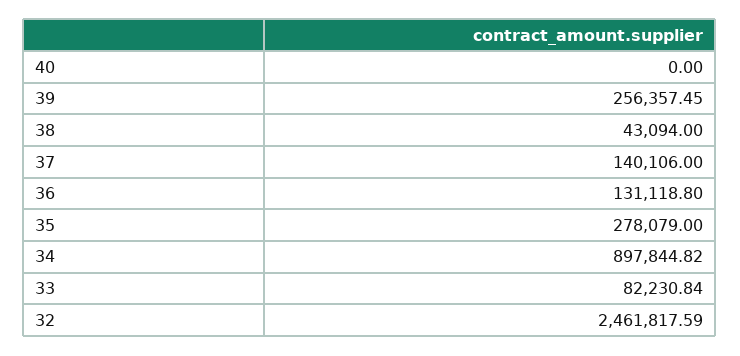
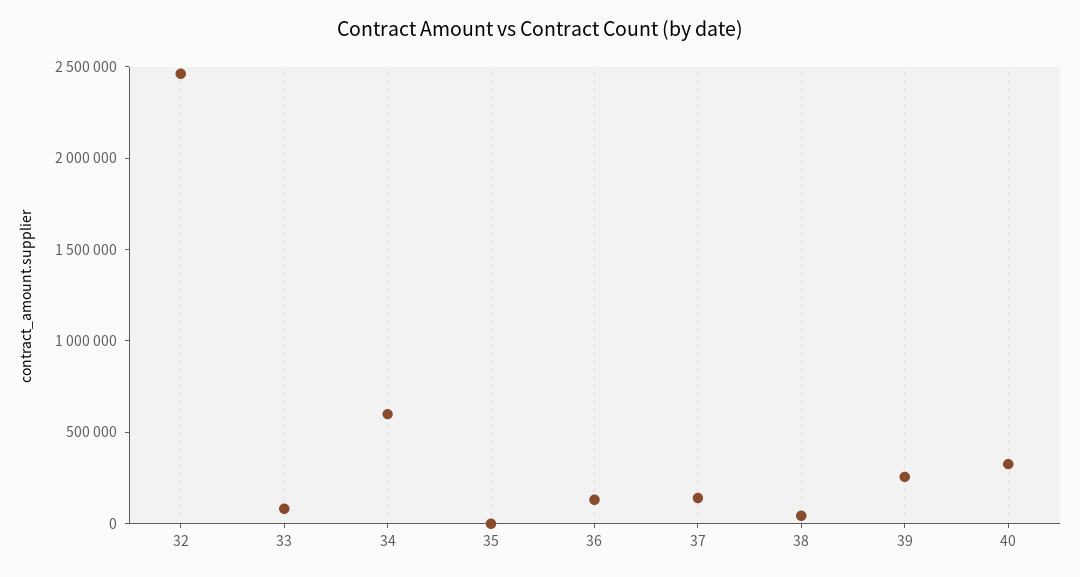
  {
-   "40": 0,
+   "40": 300000,
    "39": 256357.45,
    "38": 43094,
    "37": 140106,
    "36": 131118.8,
-   "35": 278079,
+   "35": 0,
-   "34": 897844.82,
+   "34": 600000,
    "33": 82230.84,
    "32": 2461817.59
  }

